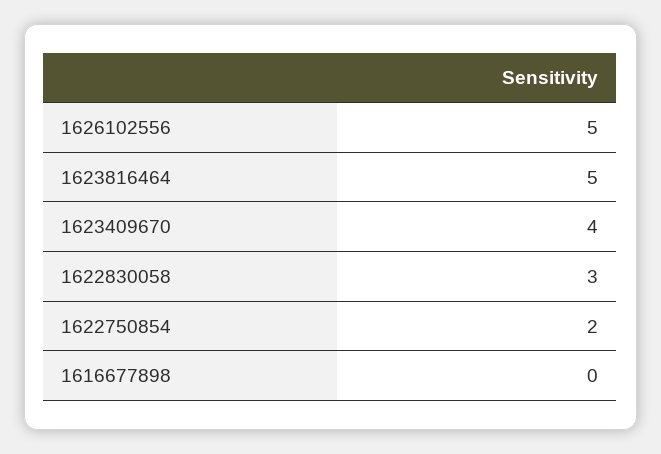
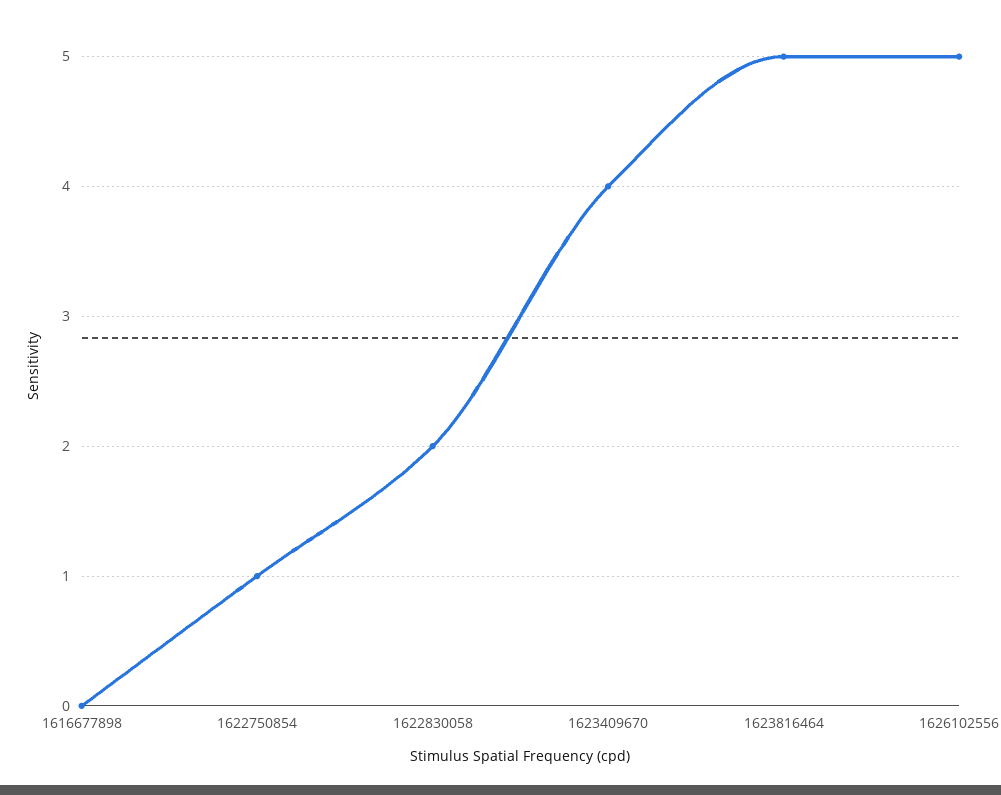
  {
    "1626102556": 5,
    "1623816464": 5,
    "1623409670": 4,
-   "1622830058": 3,
+   "1622830058": 2,
-   "1622750854": 2,
+   "1622750854": 1,
    "1616677898": 0
  }

